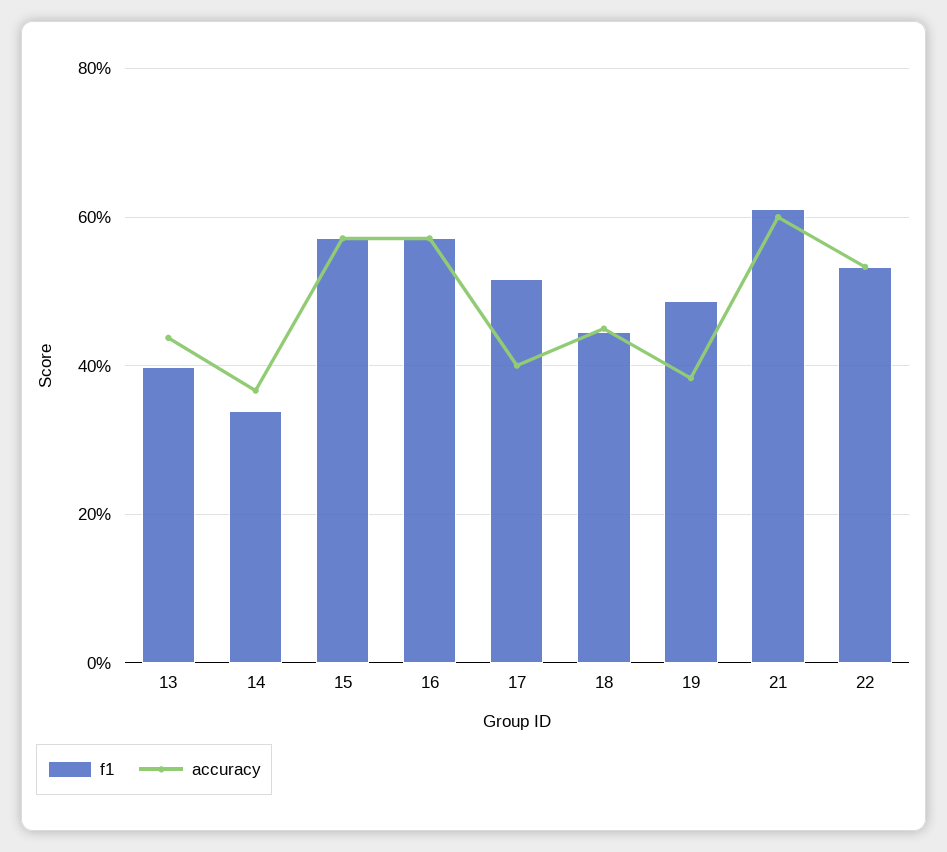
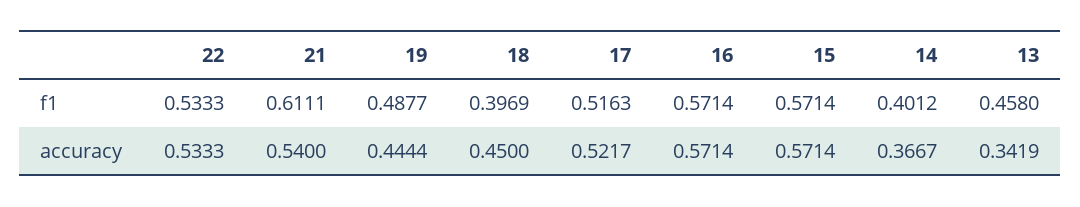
  {
    "f1": {
-     "13": 0.4,
+     "13": 0.458,
-     "14": 0.34,
+     "14": 0.4012,
      "15": 0.5714,
      "16": 0.5714,
      "17": 0.5163,
-     "18": 0.44,
+     "18": 0.3969,
      "19": 0.4877,
      "21": 0.6111,
      "22": 0.5333
    },
    "accuracy": {
-     "13": 0.44,
+     "13": 0.3419,
      "14": 0.3667,
      "15": 0.5714,
      "16": 0.5714,
-     "17": 0.4,
+     "17": 0.5217,
      "18": 0.45,
-     "19": 0.38,
+     "19": 0.4444,
-     "21": 0.6,
+     "21": 0.54,
      "22": 0.5333
    }
  }

